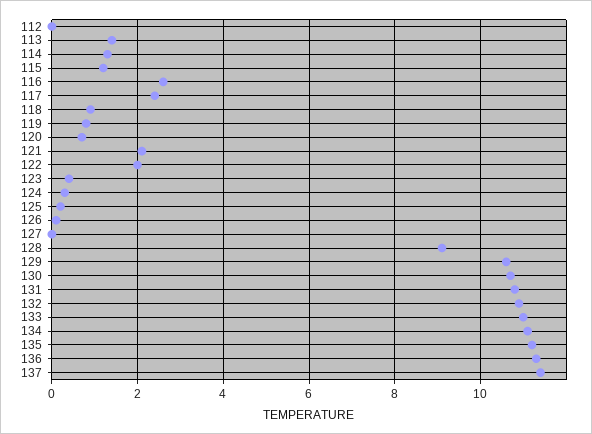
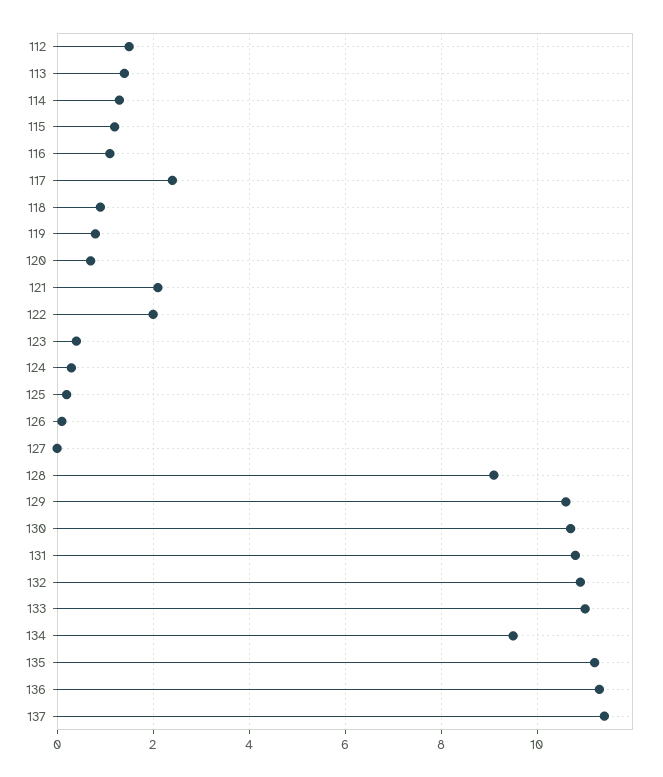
  {
-   "112": 0,
+   "112": 1.5,
    "113": 1.5,
    "114": 1.5,
    "115": 1,
-   "116": 2.5,
+   "116": 1,
    "117": 2.5,
    "118": 1,
    "119": 1,
    "120": 0.5,
    "121": 2,
    "122": 2,
    "123": 0.5,
    "124": 0.5,
    "125": 0,
    "126": 0,
    "127": 0,
    "128": 9,
    "129": 10.5,
    "130": 10.5,
    "131": 11,
    "132": 11,
    "133": 11,
-   "134": 11,
+   "134": 9.5,
    "135": 11,
    "136": 11.5,
    "137": 11.5
  }

